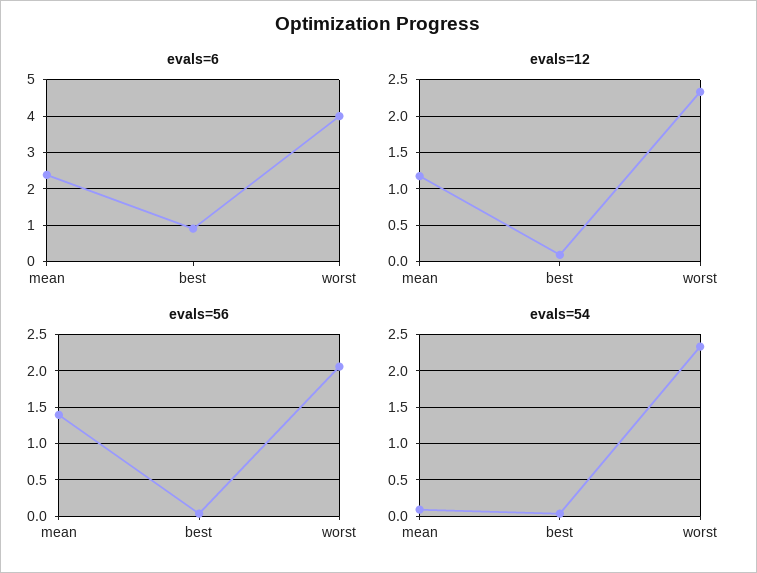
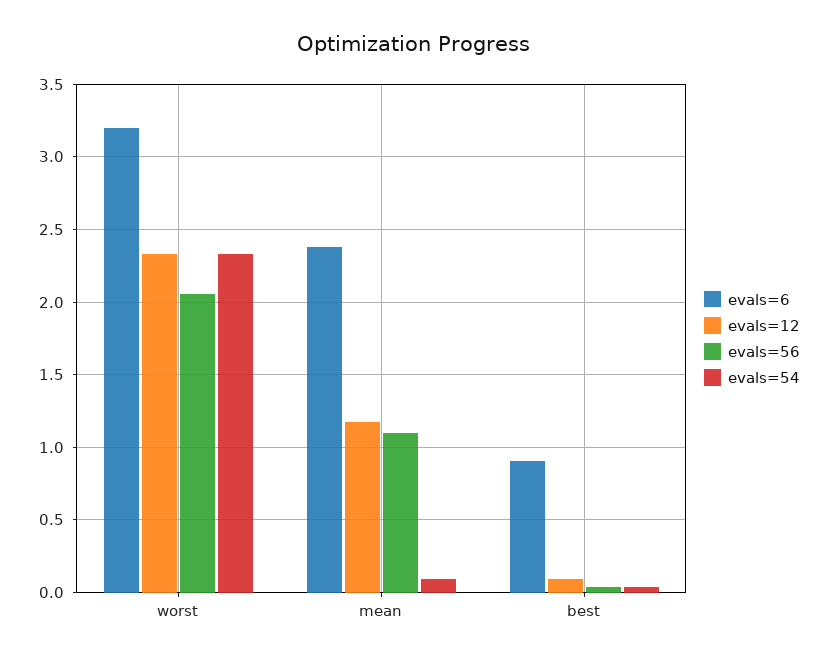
  {
    "evals=6": {
      "mean": 2.4,
      "best": 0.9,
-     "worst": 4
+     "worst": 3.2
    },
    "evals=12": {
      "mean": 1.2,
      "best": 0.1,
      "worst": 2.35
    },
    "evals=56": {
-     "mean": 1.4,
+     "mean": 1.1,
      "best": 0.05,
      "worst": 2.05
    },
    "evals=54": {
      "mean": 0.1,
      "best": 0.05,
      "worst": 2.35
    }
  }

